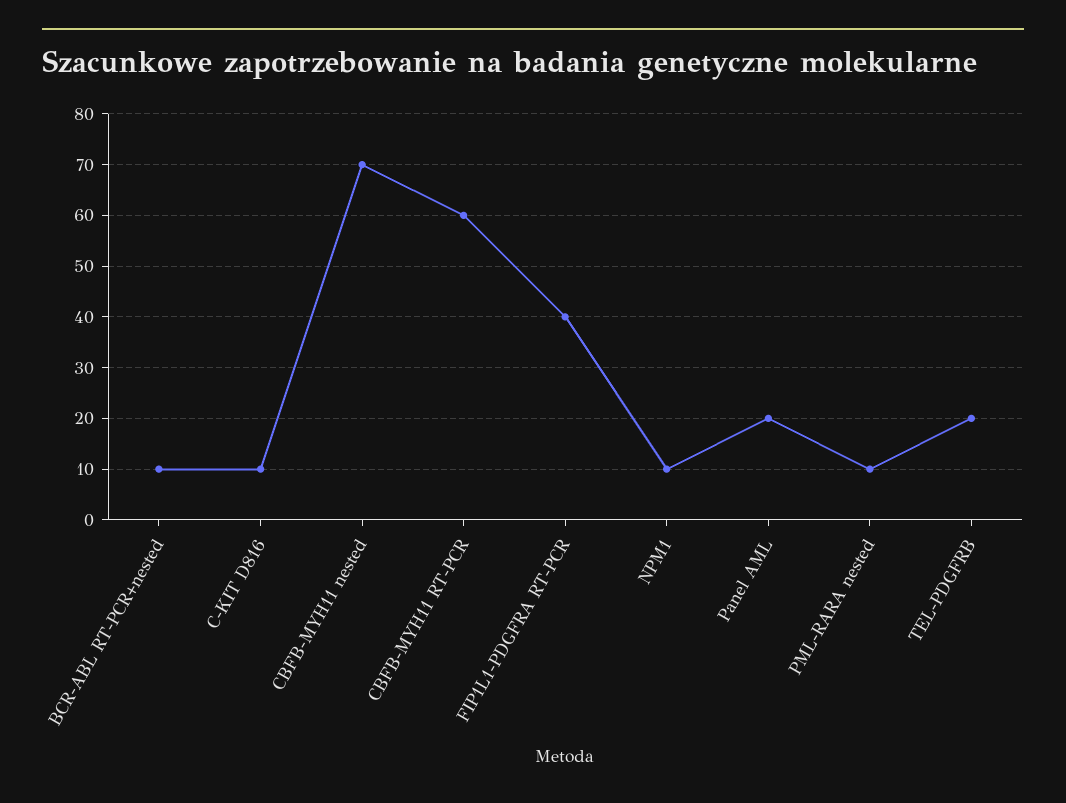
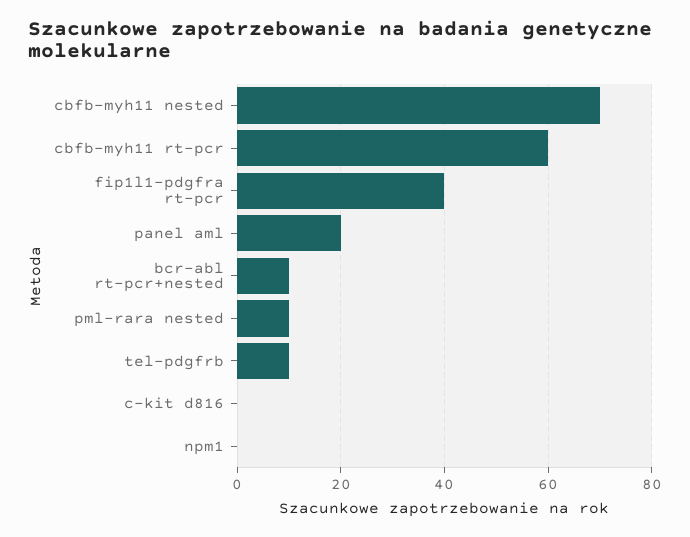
  {
    "BCR-ABL RT-PCR+nested": 10,
-   "C-KIT D816": 10,
+   "C-KIT D816": 0,
    "CBFB-MYH11 nested": 70,
    "CBFB-MYH11 RT-PCR": 60,
    "FIP1L1-PDGFRA RT-PCR": 40,
-   "NPM1": 10,
+   "NPM1": 0,
    "Panel AML": 20,
    "PML-RARA nested": 10,
-   "TEL-PDGFRB": 20
+   "TEL-PDGFRB": 10
  }

